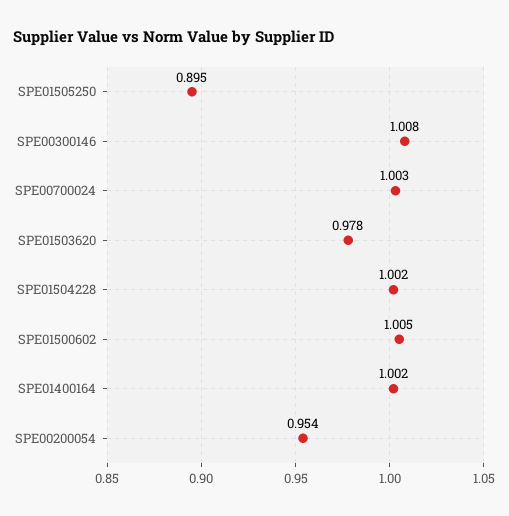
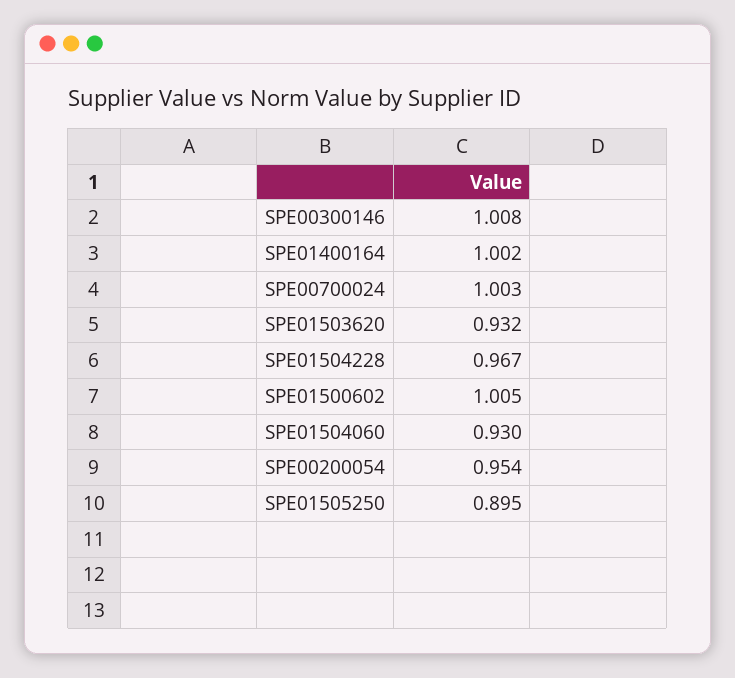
  {
    "SPE01505250": 0.895,
    "SPE00300146": 1.008,
    "SPE00700024": 1.003,
-   "SPE01503620": 0.978,
+   "SPE01503620": 0.932,
-   "SPE01504228": 1.002,
+   "SPE01504228": 0.967,
    "SPE01500602": 1.005,
    "SPE01400164": 1.002,
-   "SPE00200054": 0.954
+   "SPE00200054": 0.954,
+   "SPE01504060": 0.93
  }

